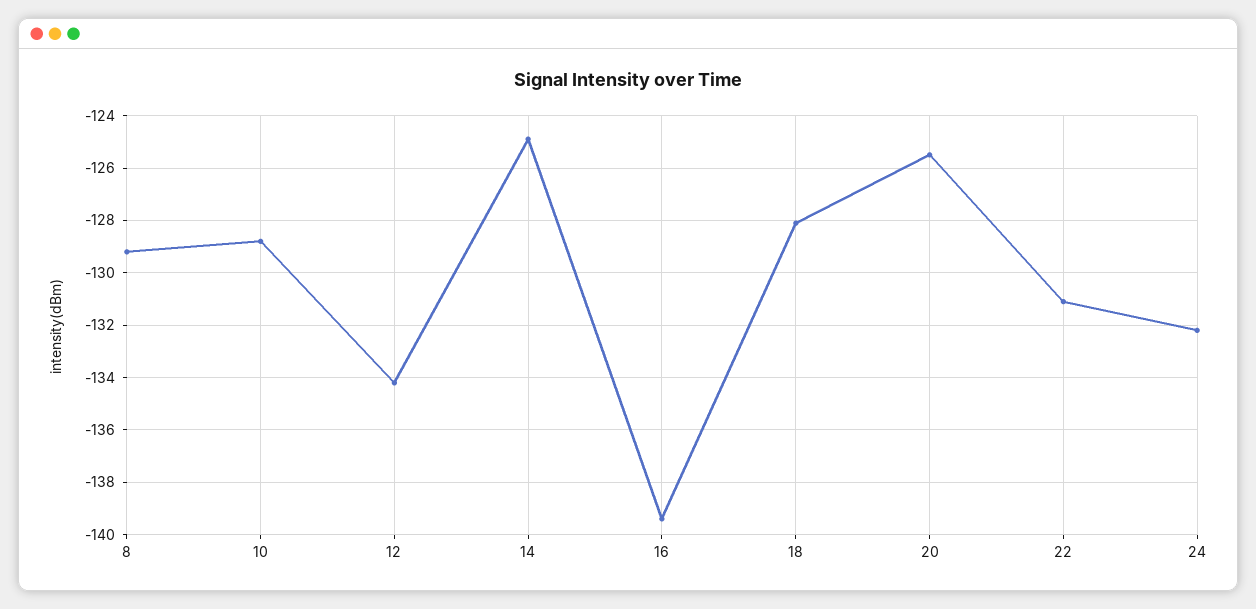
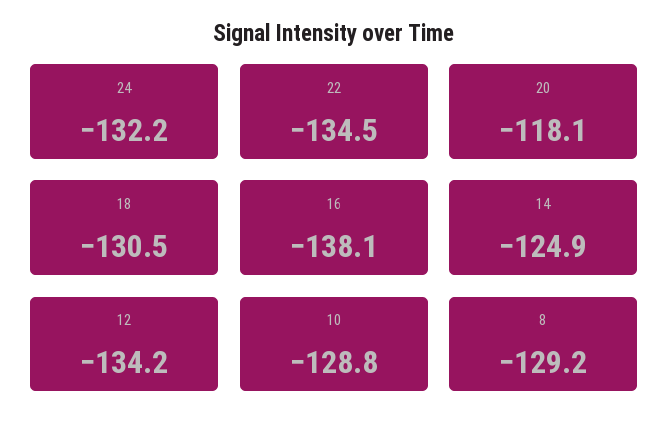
  {
    "8": -129.2,
    "10": -128.8,
    "12": -134.2,
    "14": -124.9,
-   "16": -139.5,
+   "16": -138.1,
-   "18": -128,
+   "18": -130.5,
-   "20": -125.5,
+   "20": -118.1,
-   "22": -131,
+   "22": -134.5,
    "24": -132.2
  }

